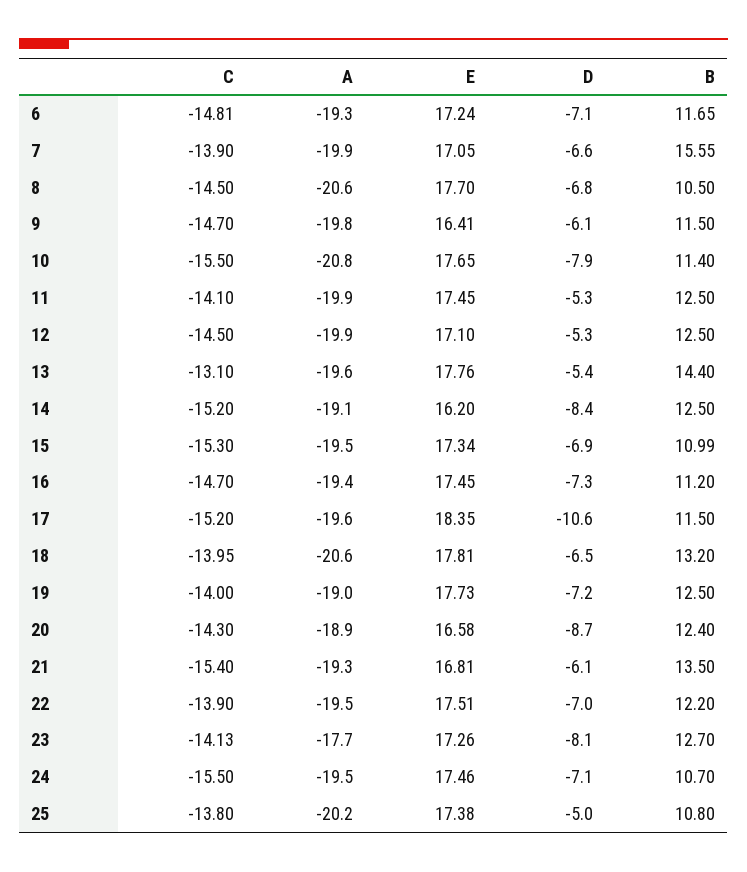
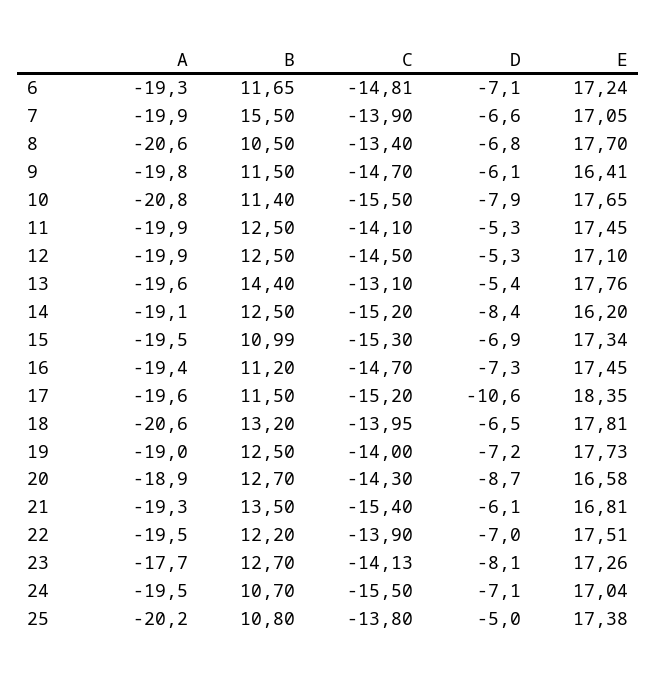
  {
    "C": {
      "6": -14.81,
      "7": -13.9,
-     "8": -14.5,
+     "8": -13.4,
      "9": -14.7,
      "10": -15.5,
      "11": -14.1,
      "12": -14.5,
      "13": -13.1,
      "14": -15.2,
      "15": -15.3,
      "16": -14.7,
      "17": -15.2,
      "18": -13.95,
      "19": -14,
      "20": -14.3,
      "21": -15.4,
      "22": -13.9,
      "23": -14.13,
      "24": -15.5,
      "25": -13.8
    },
    "A": {
      "6": -19.3,
      "7": -19.9,
      "8": -20.6,
      "9": -19.8,
      "10": -20.8,
      "11": -19.9,
      "12": -19.9,
      "13": -19.6,
      "14": -19.1,
      "15": -19.5,
      "16": -19.4,
      "17": -19.6,
      "18": -20.6,
      "19": -19,
      "20": -18.9,
      "21": -19.3,
      "22": -19.5,
      "23": -17.7,
      "24": -19.5,
      "25": -20.2
    },
    "E": {
      "6": 17.24,
      "7": 17.05,
      "8": 17.7,
      "9": 16.41,
      "10": 17.65,
      "11": 17.45,
      "12": 17.1,
      "13": 17.76,
      "14": 16.2,
      "15": 17.34,
      "16": 17.45,
      "17": 18.35,
      "18": 17.81,
      "19": 17.73,
      "20": 16.58,
      "21": 16.81,
      "22": 17.51,
      "23": 17.26,
-     "24": 17.46,
+     "24": 17.04,
      "25": 17.38
    },
    "D": {
      "6": -7.1,
      "7": -6.6,
      "8": -6.8,
      "9": -6.1,
      "10": -7.9,
      "11": -5.3,
      "12": -5.3,
      "13": -5.4,
      "14": -8.4,
      "15": -6.9,
      "16": -7.3,
      "17": -10.6,
      "18": -6.5,
      "19": -7.2,
      "20": -8.7,
      "21": -6.1,
      "22": -7,
      "23": -8.1,
      "24": -7.1,
      "25": -5
    },
    "B": {
      "6": 11.65,
-     "7": 15.55,
+     "7": 15.5,
      "8": 10.5,
      "9": 11.5,
      "10": 11.4,
      "11": 12.5,
      "12": 12.5,
      "13": 14.4,
      "14": 12.5,
      "15": 10.99,
      "16": 11.2,
      "17": 11.5,
      "18": 13.2,
      "19": 12.5,
-     "20": 12.4,
+     "20": 12.7,
      "21": 13.5,
      "22": 12.2,
      "23": 12.7,
      "24": 10.7,
      "25": 10.8
    }
  }

